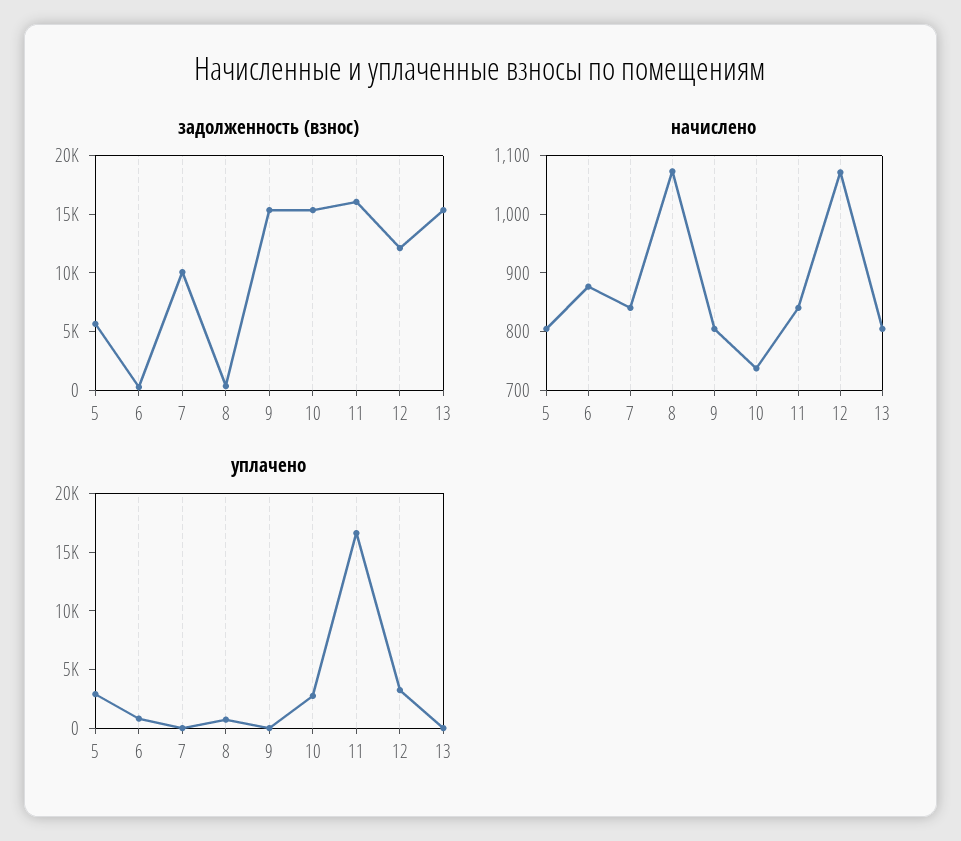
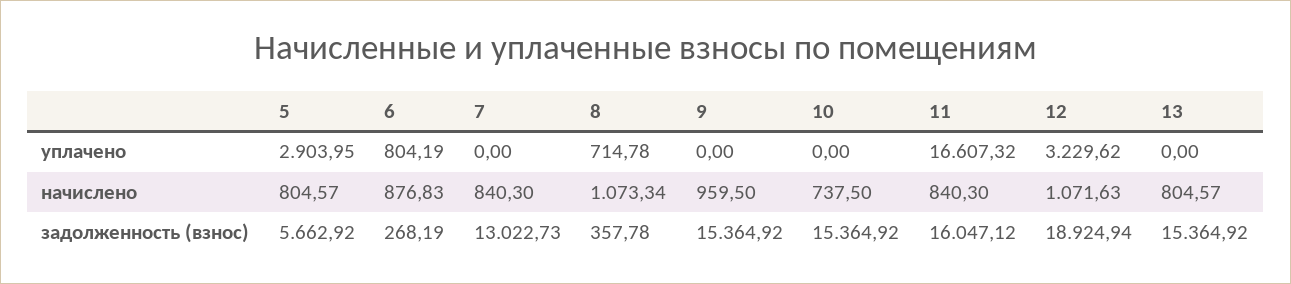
  {
    "задолженность (взнос)": {
      "5": 5662.92,
      "6": 268.19,
-     "7": 10000,
+     "7": 13022.73,
      "8": 357.78,
      "9": 15364.92,
      "10": 15364.92,
      "11": 16047.12,
-     "12": 12000,
+     "12": 18924.94,
      "13": 15364.92
    },
    "начислено": {
      "5": 804.57,
      "6": 876.83,
      "7": 840.3,
      "8": 1073.34,
-     "9": 800,
+     "9": 959.5,
      "10": 737.5,
      "11": 840.3,
      "12": 1071.63,
      "13": 804.57
    },
    "уплачено": {
      "5": 2903.95,
      "6": 804.19,
      "7": 0,
      "8": 714.78,
      "9": 0,
-     "10": 3000,
+     "10": 0,
      "11": 16607.32,
      "12": 3229.62,
      "13": 0
    }
  }

